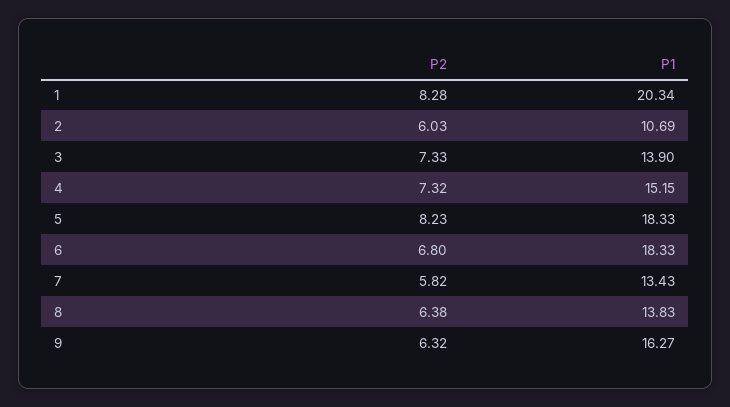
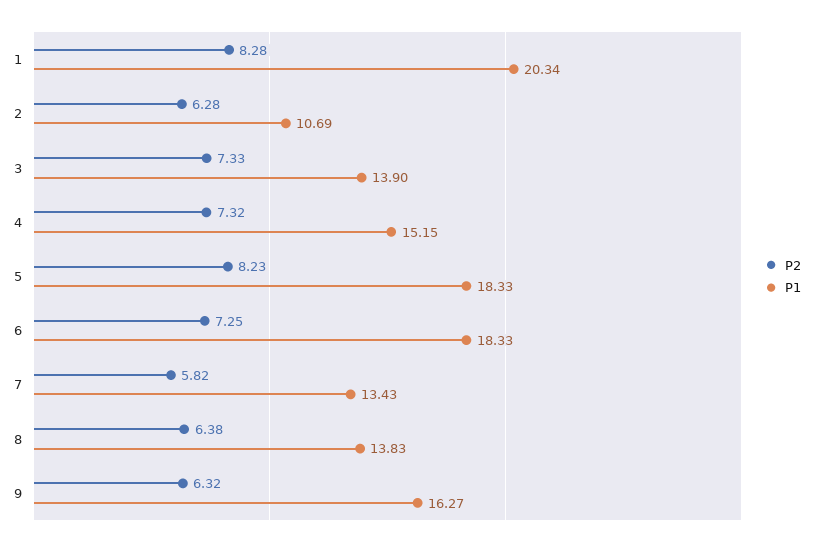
  {
    "P2": {
      "1": 8.28,
-     "2": 6.03,
+     "2": 6.28,
      "3": 7.33,
      "4": 7.32,
      "5": 8.23,
-     "6": 6.8,
+     "6": 7.25,
      "7": 5.82,
      "8": 6.38,
      "9": 6.32
    },
    "P1": {
      "1": 20.34,
      "2": 10.69,
      "3": 13.9,
      "4": 15.15,
      "5": 18.33,
      "6": 18.33,
      "7": 13.43,
      "8": 13.83,
      "9": 16.27
    }
  }

